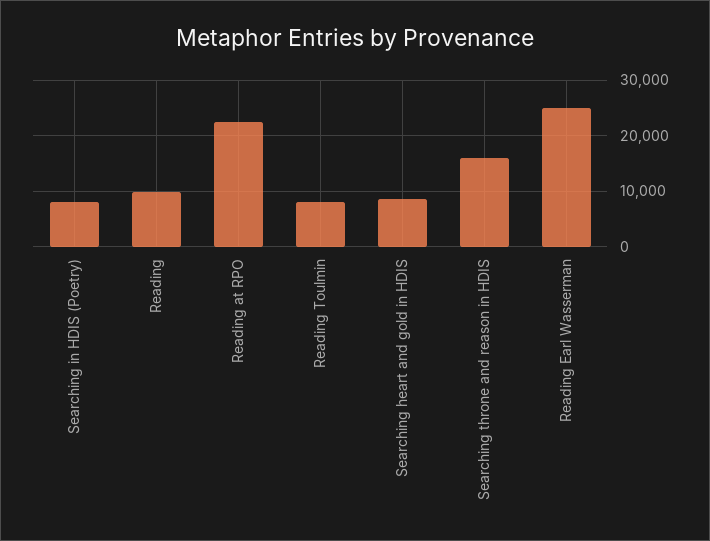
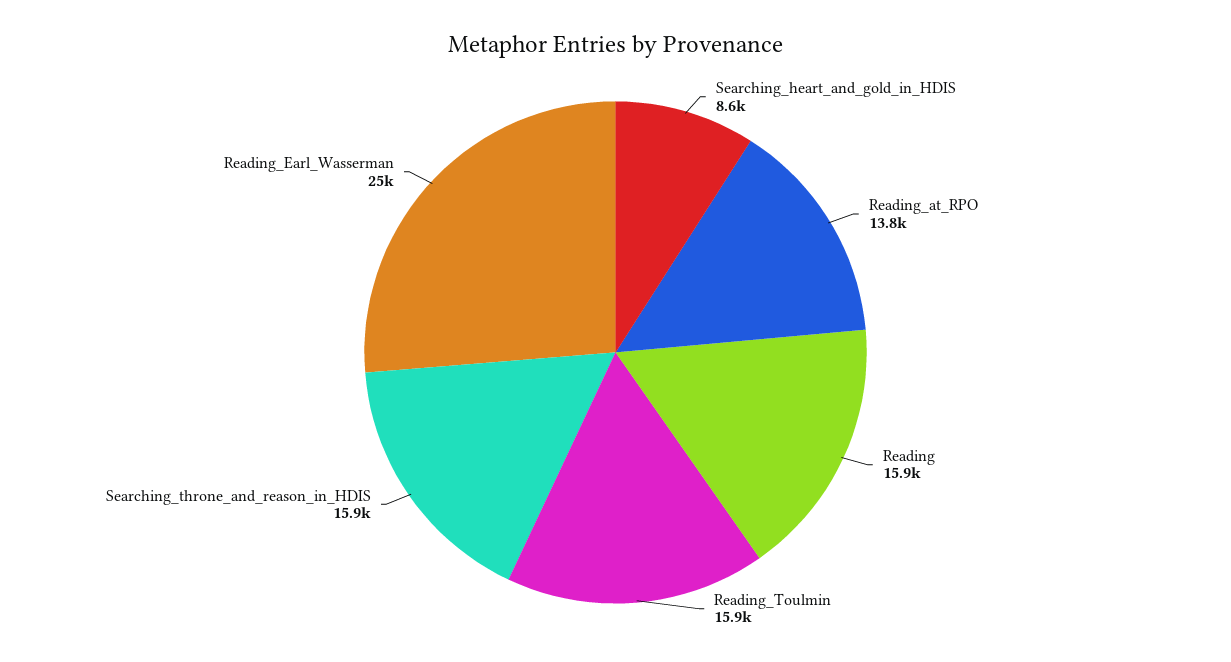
  {
-   "Searching in HDIS (Poetry)": 8000,
-   "Reading": 10000,
+   "Reading": 15900,
-   "Reading at RPO": 22000,
+   "Reading at RPO": 13800,
-   "Reading Toulmin": 8000,
+   "Reading Toulmin": 15900,
    "Searching heart and gold in HDIS": 8600,
    "Searching throne and reason in HDIS": 15900,
    "Reading Earl Wasserman": 25000
  }

